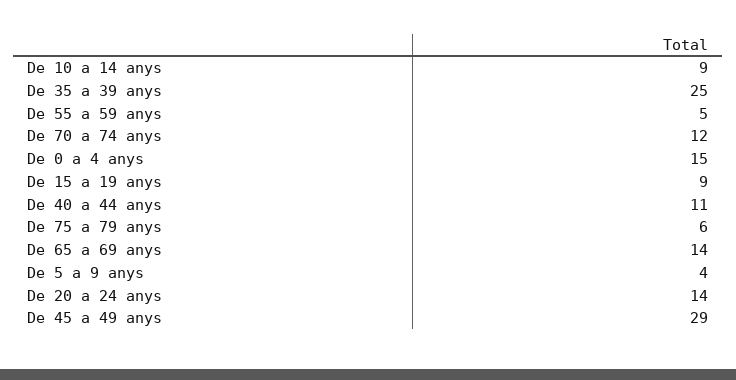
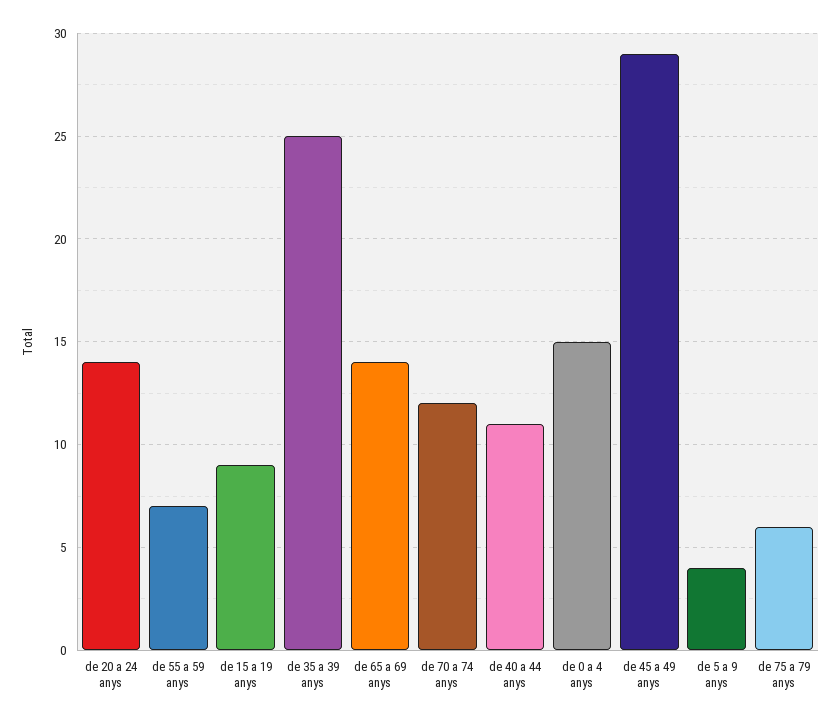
  {
-   "De 10 a 14 anys": 9,
    "De 35 a 39 anys": 25,
-   "De 55 a 59 anys": 5,
+   "De 55 a 59 anys": 7,
    "De 70 a 74 anys": 12,
    "De 0 a 4 anys": 15,
    "De 15 a 19 anys": 9,
    "De 40 a 44 anys": 11,
    "De 75 a 79 anys": 6,
    "De 65 a 69 anys": 14,
    "De 5 a 9 anys": 4,
    "De 20 a 24 anys": 14,
    "De 45 a 49 anys": 29
  }

